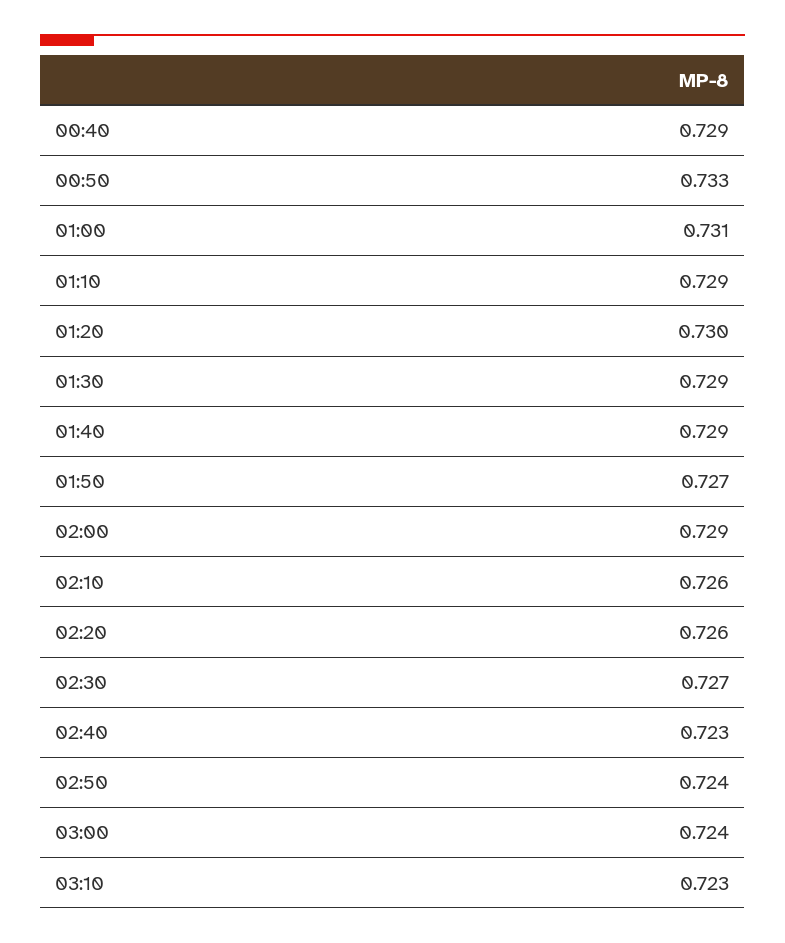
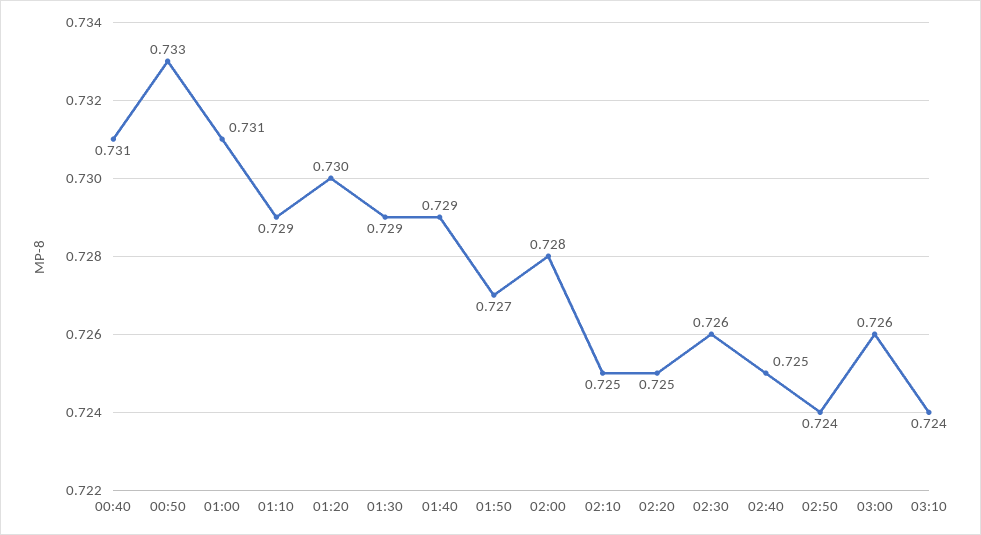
  {
-   "00:40": 0.729,
+   "00:40": 0.731,
    "00:50": 0.733,
    "01:00": 0.731,
    "01:10": 0.729,
    "01:20": 0.73,
    "01:30": 0.729,
    "01:40": 0.729,
    "01:50": 0.727,
-   "02:00": 0.729,
+   "02:00": 0.728,
-   "02:10": 0.726,
+   "02:10": 0.725,
-   "02:20": 0.726,
+   "02:20": 0.725,
-   "02:30": 0.727,
+   "02:30": 0.726,
-   "02:40": 0.723,
+   "02:40": 0.725,
    "02:50": 0.724,
-   "03:00": 0.724,
+   "03:00": 0.726,
-   "03:10": 0.723
+   "03:10": 0.724
  }

